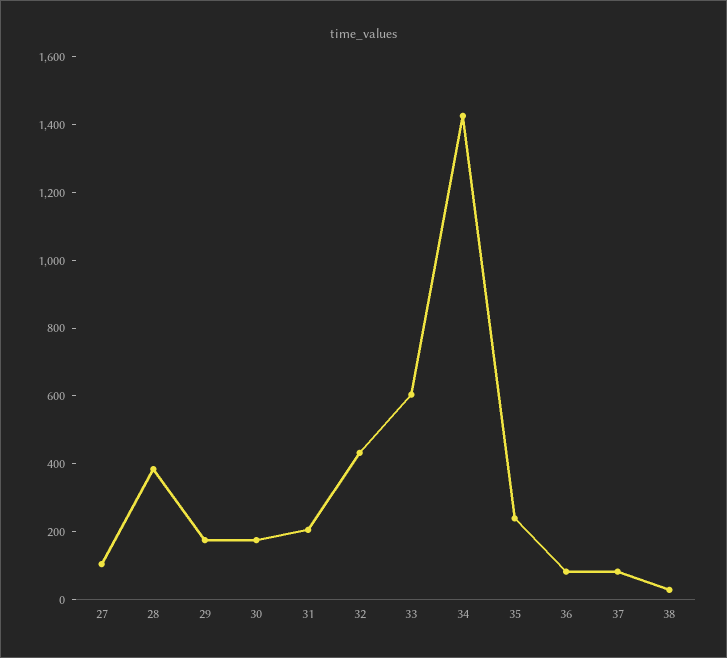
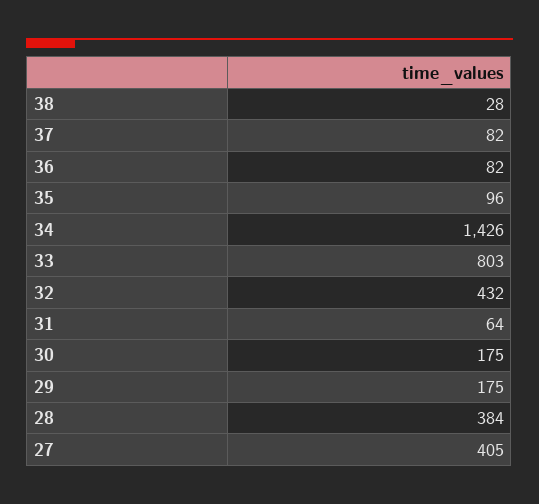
  {
-   "27": 100,
+   "27": 405,
    "28": 384,
    "29": 175,
    "30": 175,
-   "31": 200,
+   "31": 64,
    "32": 432,
-   "33": 600,
+   "33": 803,
    "34": 1426,
-   "35": 250,
+   "35": 96,
    "36": 82,
    "37": 82,
    "38": 28
  }

